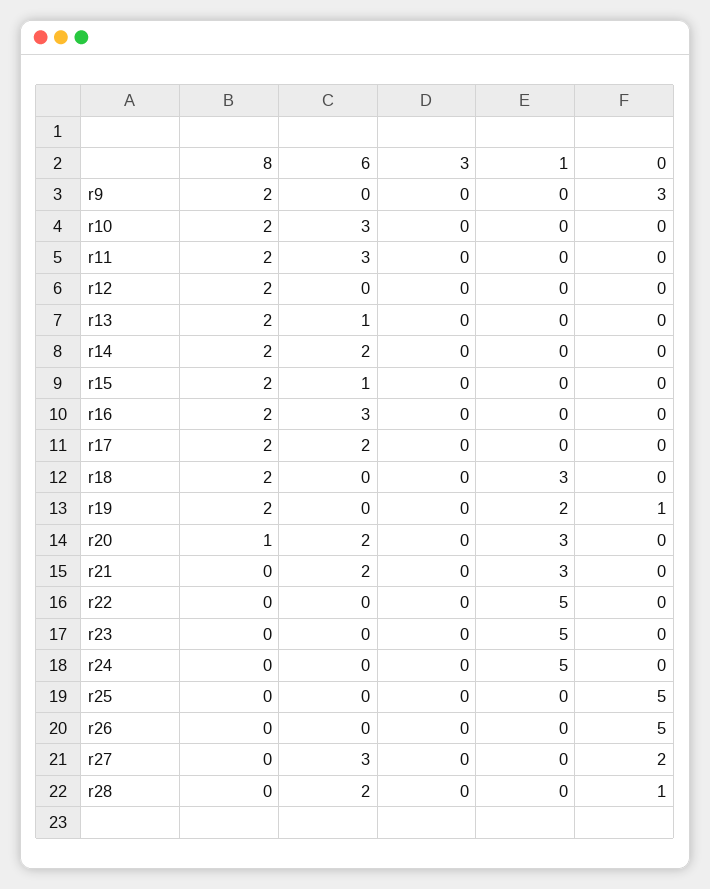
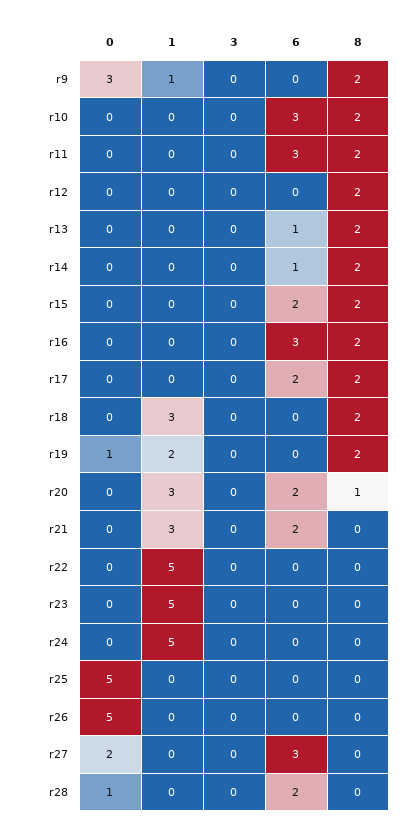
  {
    "8": {
      "r9": 2,
      "r10": 2,
      "r11": 2,
      "r12": 2,
      "r13": 2,
      "r14": 2,
      "r15": 2,
      "r16": 2,
      "r17": 2,
      "r18": 2,
      "r19": 2,
      "r20": 1,
      "r21": 0,
      "r22": 0,
      "r23": 0,
      "r24": 0,
      "r25": 0,
      "r26": 0,
      "r27": 0,
      "r28": 0
    },
    "6": {
      "r9": 0,
      "r10": 3,
      "r11": 3,
      "r12": 0,
      "r13": 1,
-     "r14": 2,
+     "r14": 1,
-     "r15": 1,
+     "r15": 2,
      "r16": 3,
      "r17": 2,
      "r18": 0,
      "r19": 0,
      "r20": 2,
      "r21": 2,
      "r22": 0,
      "r23": 0,
      "r24": 0,
      "r25": 0,
      "r26": 0,
      "r27": 3,
      "r28": 2
    },
    "3": {
      "r9": 0,
      "r10": 0,
      "r11": 0,
      "r12": 0,
      "r13": 0,
      "r14": 0,
      "r15": 0,
      "r16": 0,
      "r17": 0,
      "r18": 0,
      "r19": 0,
      "r20": 0,
      "r21": 0,
      "r22": 0,
      "r23": 0,
      "r24": 0,
      "r25": 0,
      "r26": 0,
      "r27": 0,
      "r28": 0
    },
    "1": {
-     "r9": 0,
+     "r9": 1,
      "r10": 0,
      "r11": 0,
      "r12": 0,
      "r13": 0,
      "r14": 0,
      "r15": 0,
      "r16": 0,
      "r17": 0,
      "r18": 3,
      "r19": 2,
      "r20": 3,
      "r21": 3,
      "r22": 5,
      "r23": 5,
      "r24": 5,
      "r25": 0,
      "r26": 0,
      "r27": 0,
      "r28": 0
    },
    "0": {
      "r9": 3,
      "r10": 0,
      "r11": 0,
      "r12": 0,
      "r13": 0,
      "r14": 0,
      "r15": 0,
      "r16": 0,
      "r17": 0,
      "r18": 0,
      "r19": 1,
      "r20": 0,
      "r21": 0,
      "r22": 0,
      "r23": 0,
      "r24": 0,
      "r25": 5,
      "r26": 5,
      "r27": 2,
      "r28": 1
    }
  }

